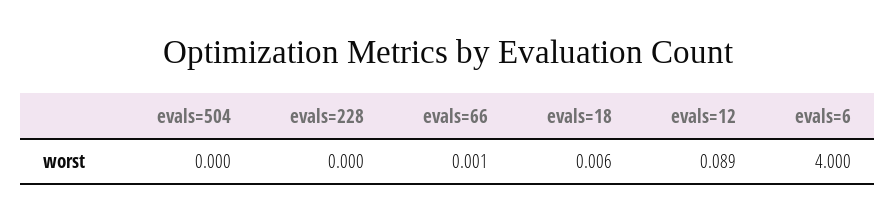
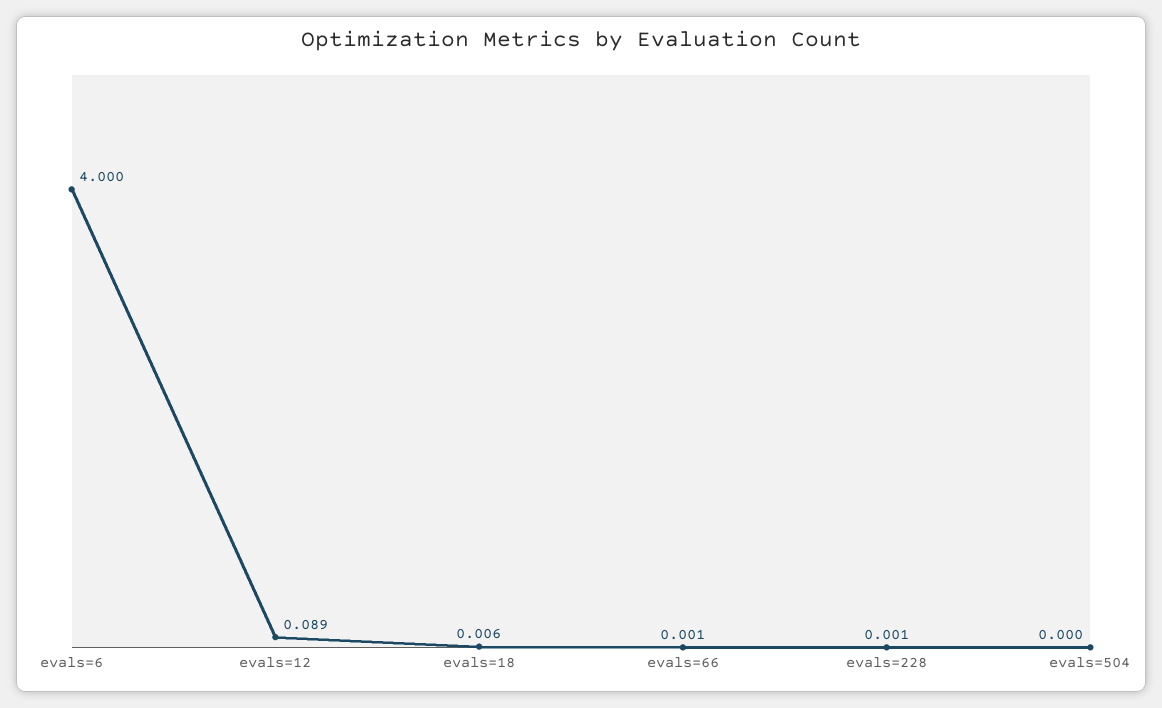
  {
    "evals=504": 0,
-   "evals=228": 0,
+   "evals=228": 0.001,
    "evals=66": 0.001,
    "evals=18": 0.006,
    "evals=12": 0.089,
    "evals=6": 4
  }

